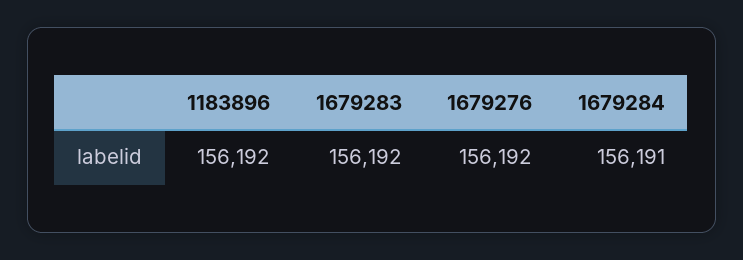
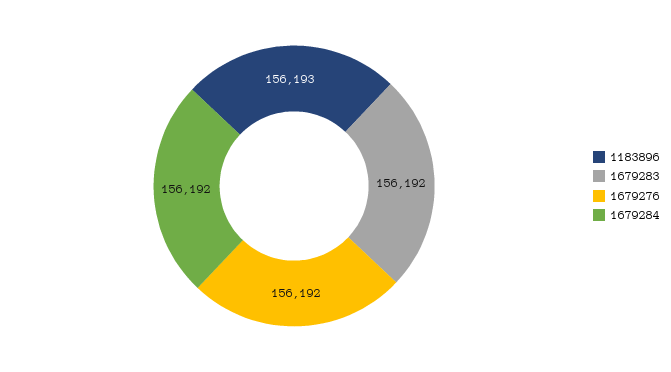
  {
-   "1183896": 156192,
+   "1183896": 156193,
    "1679283": 156192,
    "1679276": 156192,
-   "1679284": 156191
+   "1679284": 156192
  }

